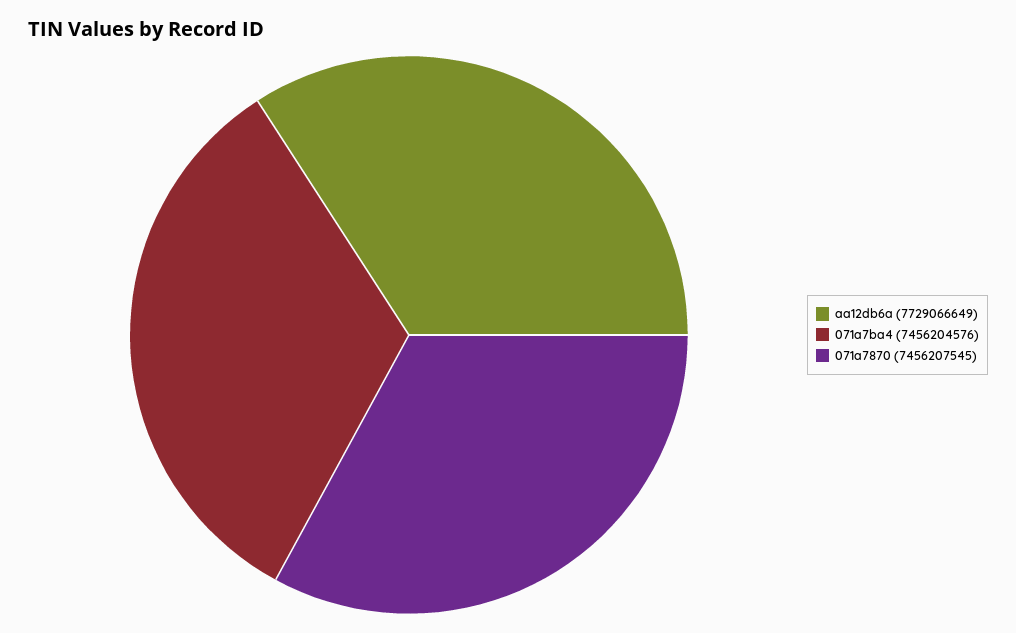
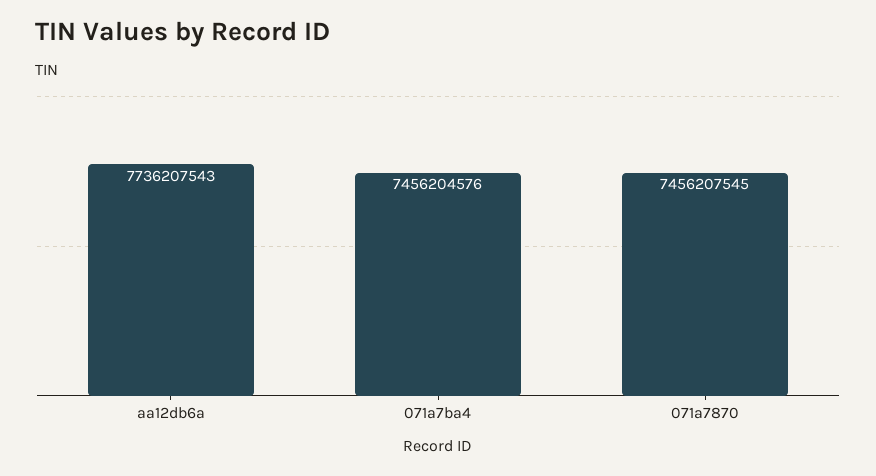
  {
-   "aa12db6a": 7729066649,
+   "aa12db6a": 7736207543,
    "071a7ba4": 7456204576,
    "071a7870": 7456207545
  }

